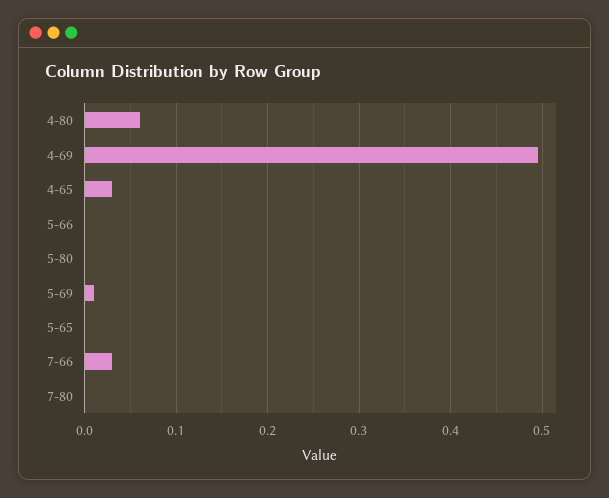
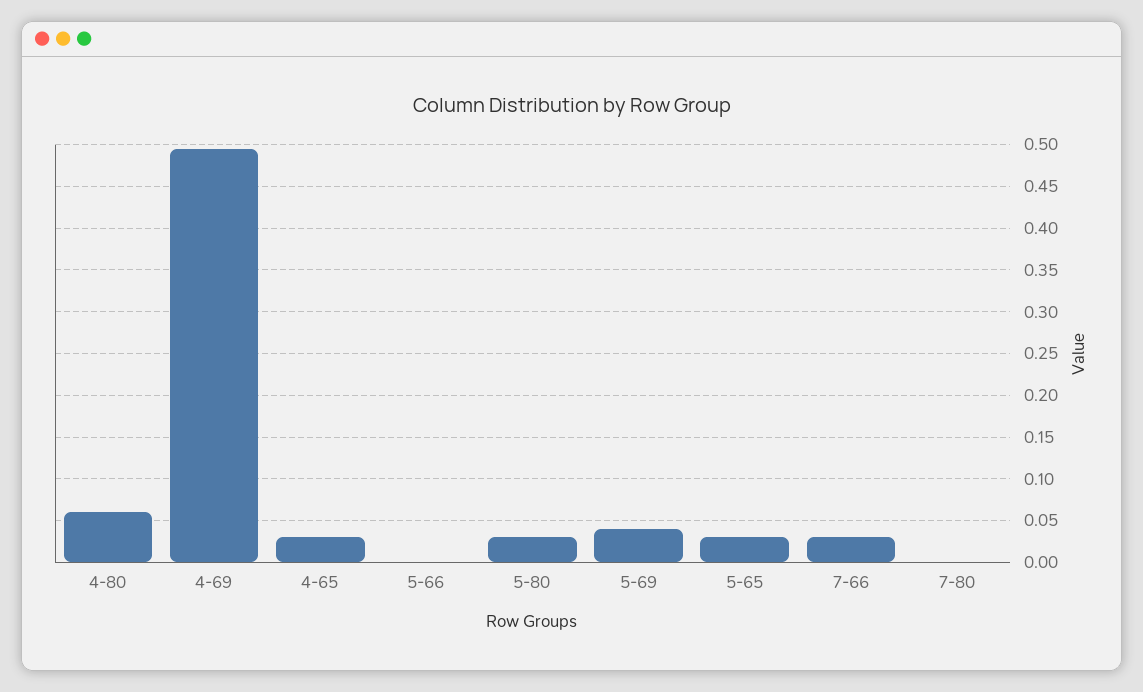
  {
    "4-80": 0.06,
    "4-69": 0.5,
    "4-65": 0.03,
    "5-66": 0,
-   "5-80": 0,
+   "5-80": 0.03,
-   "5-69": 0.01,
+   "5-69": 0.04,
-   "5-65": 0,
+   "5-65": 0.03,
    "7-66": 0.03,
    "7-80": 0
  }

